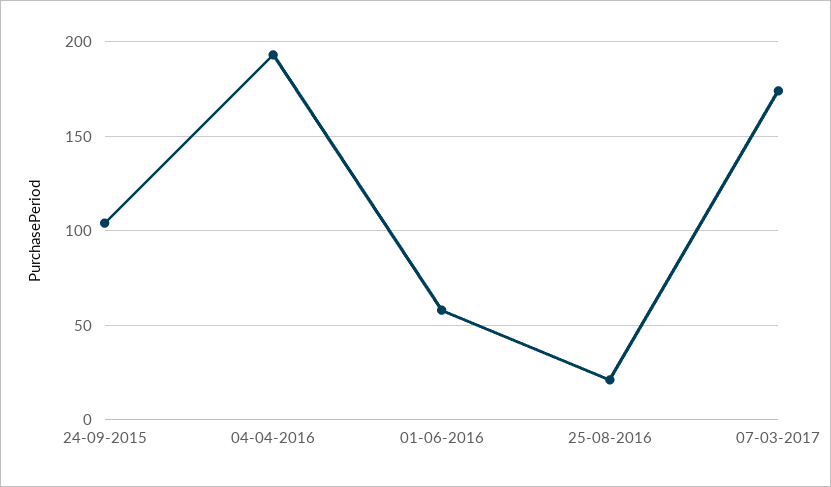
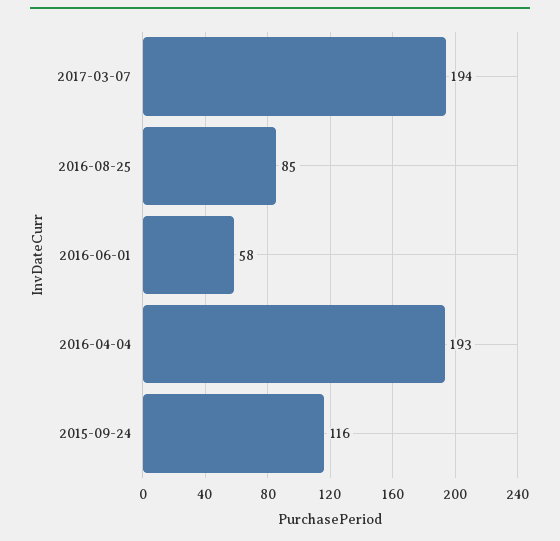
  {
-   "24-09-2015": 105,
+   "24-09-2015": 116,
    "04-04-2016": 193,
    "01-06-2016": 58,
-   "25-08-2016": 20,
+   "25-08-2016": 85,
-   "07-03-2017": 175
+   "07-03-2017": 194
  }

